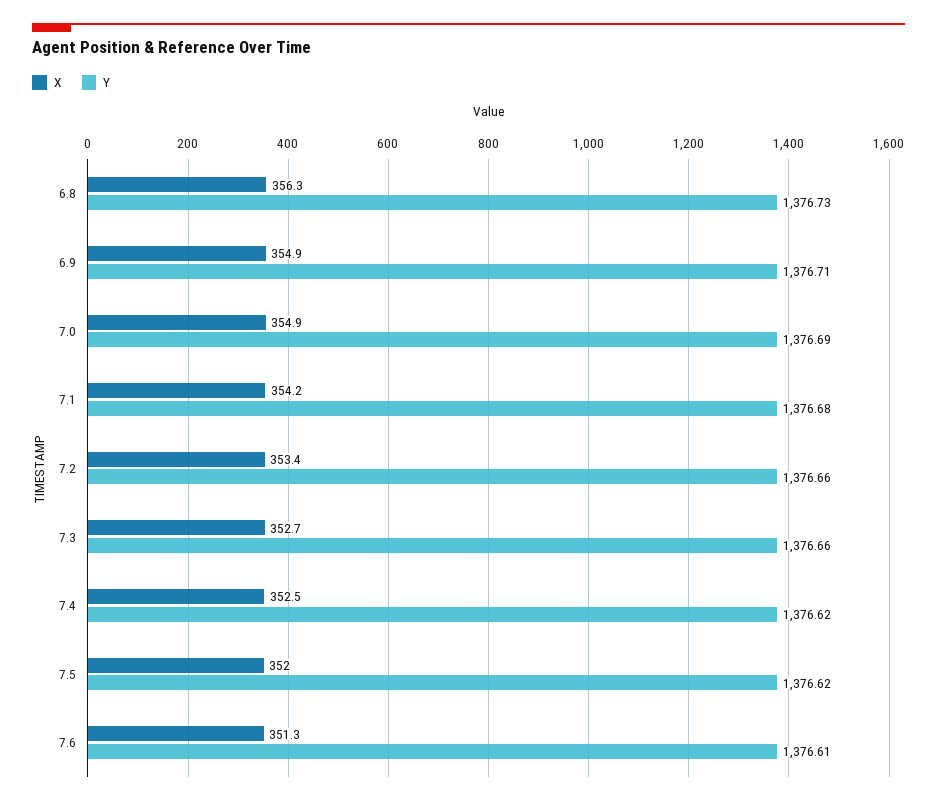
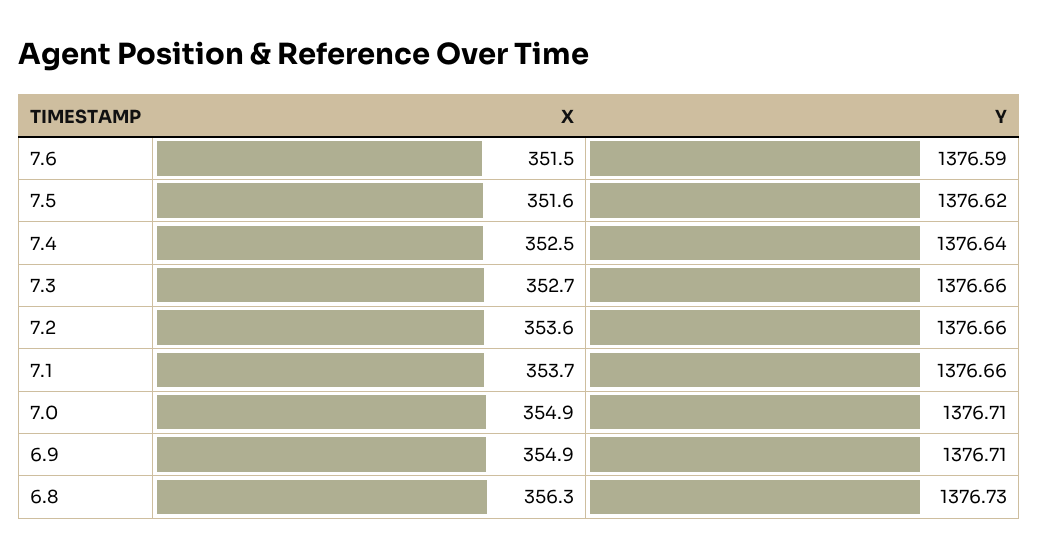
  {
    "X": {
      "6.8": 356.3,
      "6.9": 354.9,
      "7.0": 354.9,
-     "7.1": 354.2,
+     "7.1": 353.7,
-     "7.2": 353.4,
+     "7.2": 353.6,
      "7.3": 352.7,
      "7.4": 352.5,
-     "7.5": 352,
+     "7.5": 351.6,
-     "7.6": 351.3
+     "7.6": 351.5
    },
    "Y": {
      "6.8": 1376.73,
      "6.9": 1376.71,
-     "7.0": 1376.69,
+     "7.0": 1376.71,
-     "7.1": 1376.68,
+     "7.1": 1376.66,
      "7.2": 1376.66,
      "7.3": 1376.66,
-     "7.4": 1376.62,
+     "7.4": 1376.64,
      "7.5": 1376.62,
-     "7.6": 1376.61
+     "7.6": 1376.59
    }
  }

